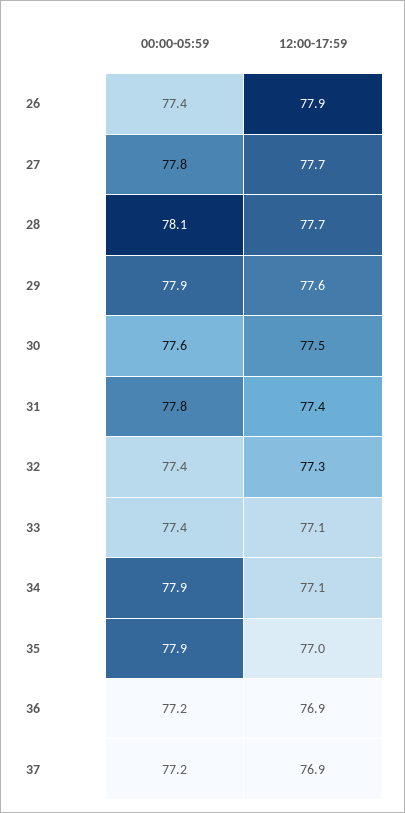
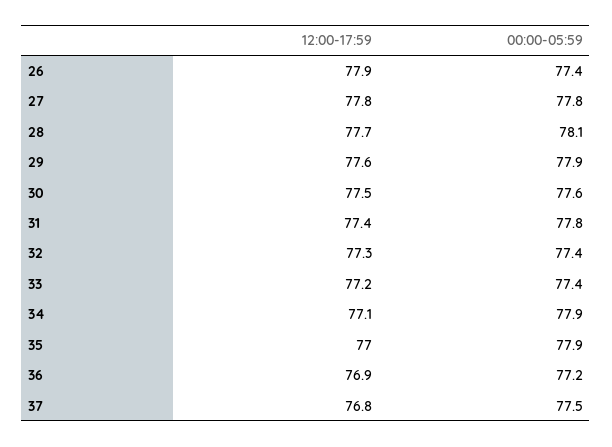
  {
    "00:00-05:59": {
      "26": 77.4,
      "27": 77.8,
      "28": 78.1,
      "29": 77.9,
      "30": 77.6,
      "31": 77.8,
      "32": 77.4,
      "33": 77.4,
      "34": 77.9,
      "35": 77.9,
      "36": 77.2,
-     "37": 77.2
+     "37": 77.5
    },
    "12:00-17:59": {
      "26": 77.9,
-     "27": 77.7,
+     "27": 77.8,
      "28": 77.7,
      "29": 77.6,
      "30": 77.5,
      "31": 77.4,
      "32": 77.3,
-     "33": 77.1,
+     "33": 77.2,
      "34": 77.1,
      "35": 77,
      "36": 76.9,
-     "37": 76.9
+     "37": 76.8
    }
  }

